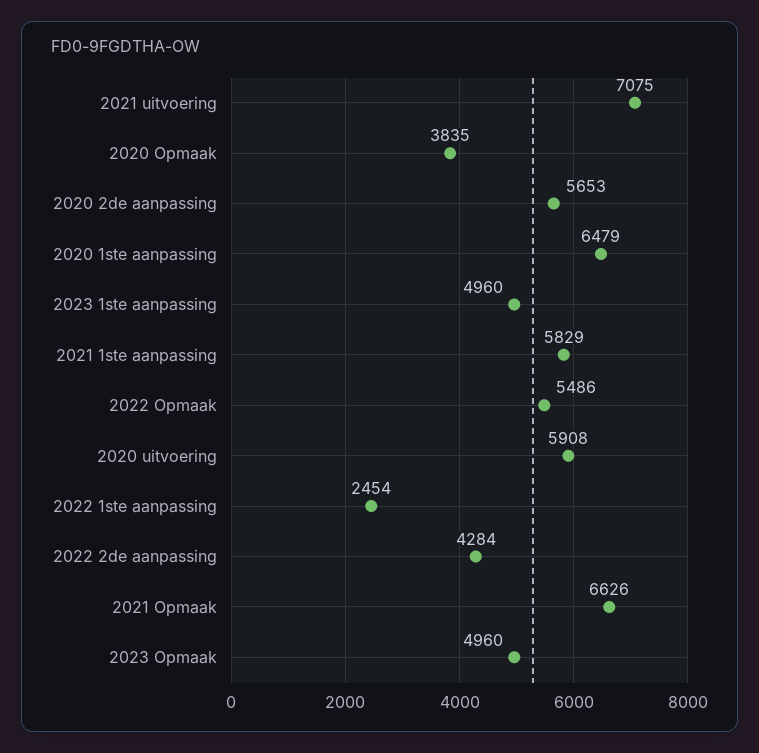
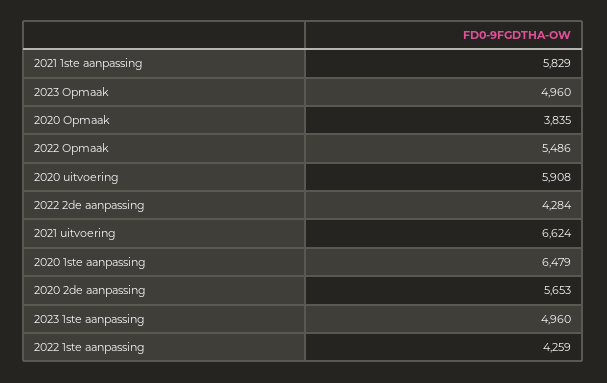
  {
-   "2021 uitvoering": 7075,
+   "2021 uitvoering": 6624,
    "2020 Opmaak": 3835,
    "2020 2de aanpassing": 5653,
    "2020 1ste aanpassing": 6479,
    "2023 1ste aanpassing": 4960,
    "2021 1ste aanpassing": 5829,
    "2022 Opmaak": 5486,
    "2020 uitvoering": 5908,
-   "2022 1ste aanpassing": 2454,
+   "2022 1ste aanpassing": 4259,
    "2022 2de aanpassing": 4284,
-   "2021 Opmaak": 6626,
    "2023 Opmaak": 4960
  }

